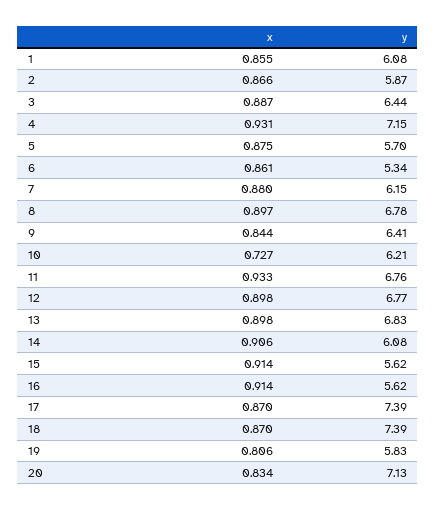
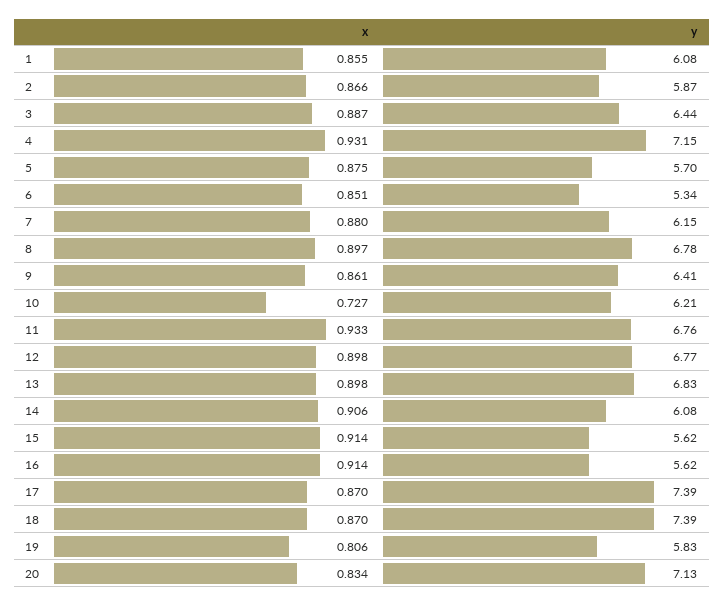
  {
    "x": {
      "1": 0.855,
      "2": 0.866,
      "3": 0.887,
      "4": 0.931,
      "5": 0.875,
-     "6": 0.861,
+     "6": 0.851,
      "7": 0.88,
      "8": 0.897,
-     "9": 0.844,
+     "9": 0.861,
      "10": 0.727,
      "11": 0.933,
      "12": 0.898,
      "13": 0.898,
      "14": 0.906,
      "15": 0.914,
      "16": 0.914,
      "17": 0.87,
      "18": 0.87,
      "19": 0.806,
      "20": 0.834
    },
    "y": {
      "1": 6.08,
      "2": 5.87,
      "3": 6.44,
      "4": 7.15,
      "5": 5.7,
      "6": 5.34,
      "7": 6.15,
      "8": 6.78,
      "9": 6.41,
      "10": 6.21,
      "11": 6.76,
      "12": 6.77,
      "13": 6.83,
      "14": 6.08,
      "15": 5.62,
      "16": 5.62,
      "17": 7.39,
      "18": 7.39,
      "19": 5.83,
      "20": 7.13
    }
  }

